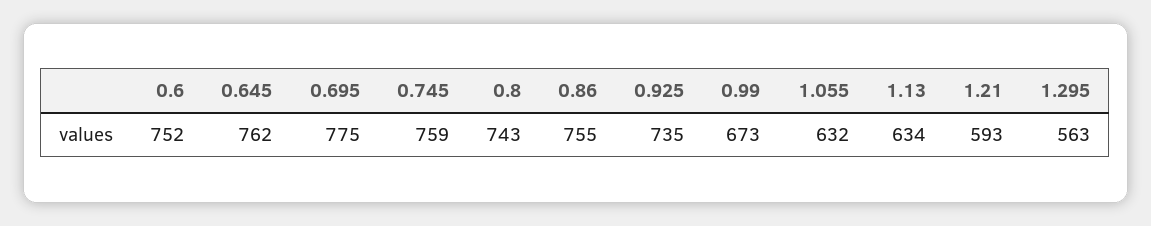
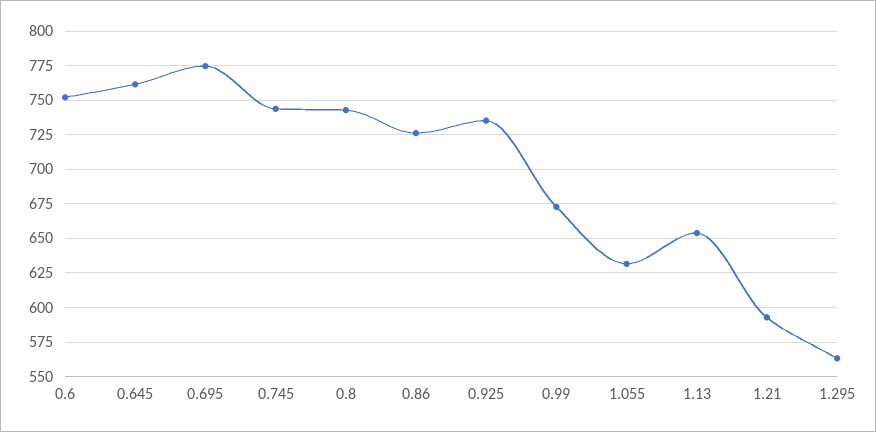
  {
    "0.6": 752,
    "0.645": 762,
    "0.695": 775,
-   "0.745": 759,
+   "0.745": 745,
    "0.8": 743,
-   "0.86": 755,
+   "0.86": 725,
    "0.925": 735,
    "0.99": 673,
    "1.055": 632,
-   "1.13": 634,
+   "1.13": 655,
    "1.21": 593,
    "1.295": 563
  }

